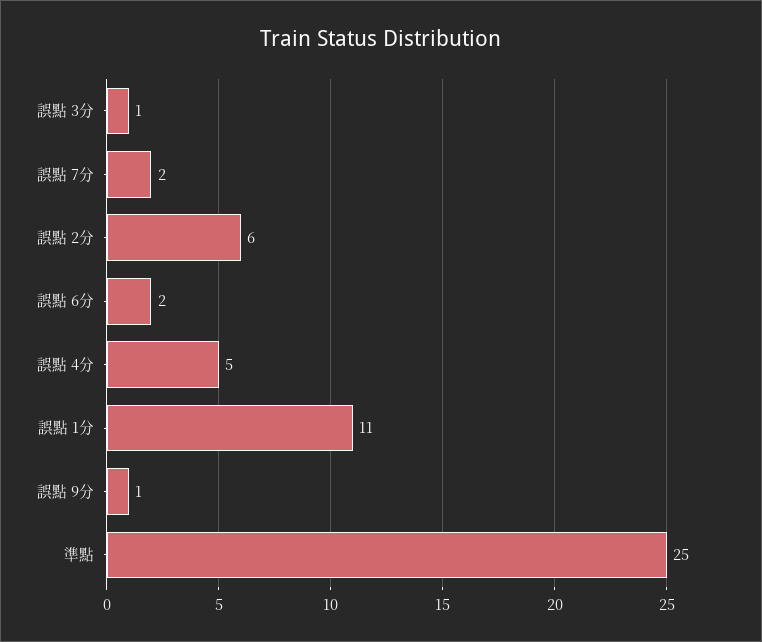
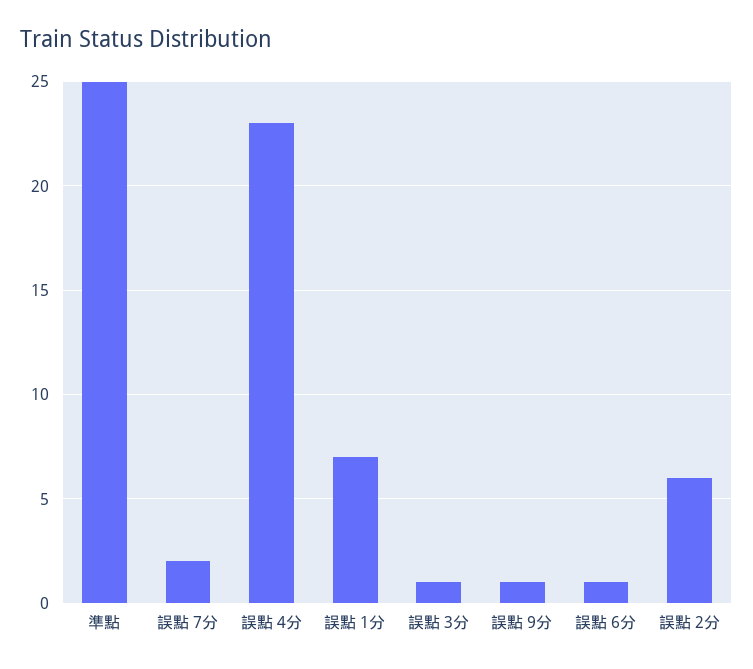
  {
    "誤點 3分": 1,
    "誤點 7分": 2,
    "誤點 2分": 6,
-   "誤點 6分": 2,
+   "誤點 6分": 1,
-   "誤點 4分": 5,
+   "誤點 4分": 23,
-   "誤點 1分": 11,
+   "誤點 1分": 7,
    "誤點 9分": 1,
    "準點": 25
  }

